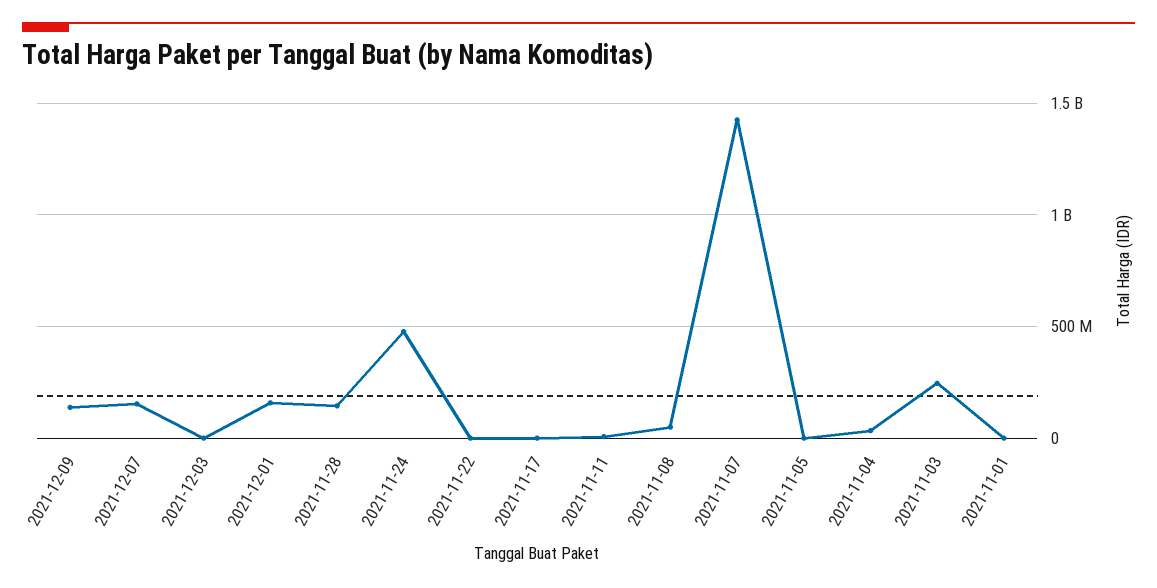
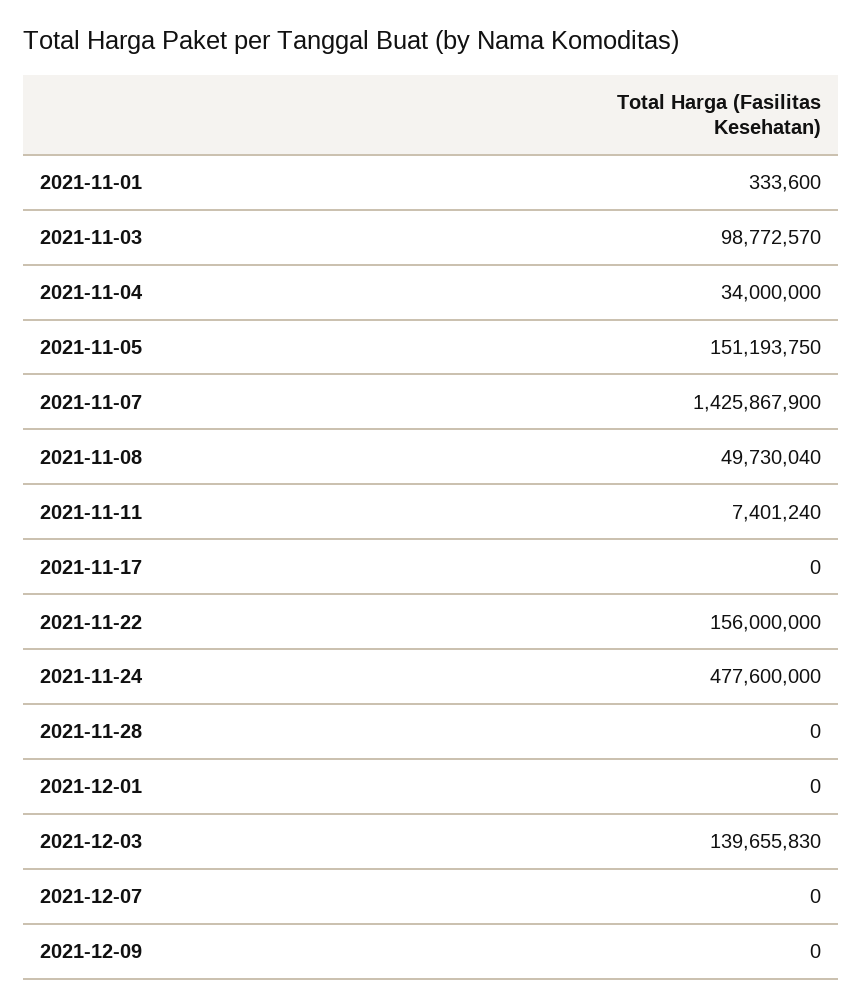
  {
-   "2021-12-09": 150000000,
+   "2021-12-09": 0,
-   "2021-12-07": 150000000,
+   "2021-12-07": 0,
-   "2021-12-03": 0,
+   "2021-12-03": 139655830,
-   "2021-12-01": 150000000,
+   "2021-12-01": 0,
-   "2021-11-28": 150000000,
+   "2021-11-28": 0,
    "2021-11-24": 477600000,
-   "2021-11-22": 0,
+   "2021-11-22": 156000000,
    "2021-11-17": 0,
    "2021-11-11": 7401240,
    "2021-11-08": 49730040,
    "2021-11-07": 1425867900,
-   "2021-11-05": 0,
+   "2021-11-05": 151193750,
    "2021-11-04": 34000000,
-   "2021-11-03": 250000000,
+   "2021-11-03": 98772570,
    "2021-11-01": 333600
  }

